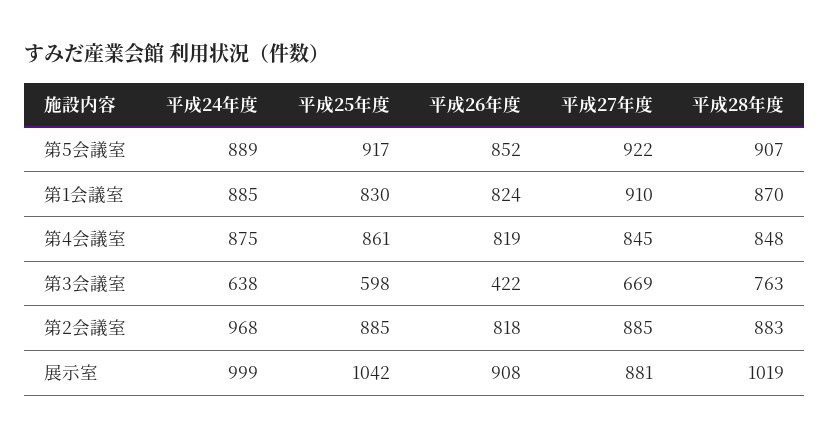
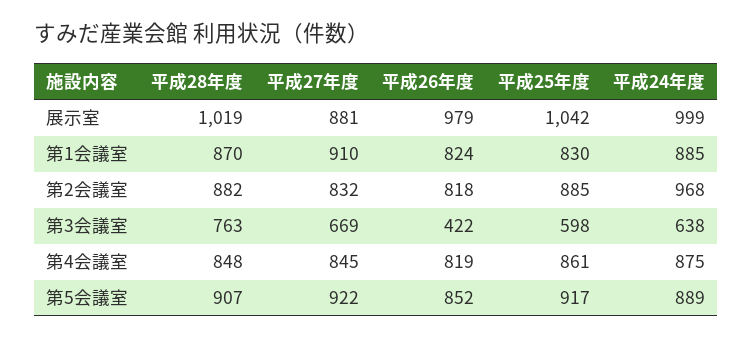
  {
    "平成24年度": {
      "第5会議室": 889,
      "第1会議室": 885,
      "第4会議室": 875,
      "第3会議室": 638,
      "第2会議室": 968,
      "展示室": 999
    },
    "平成25年度": {
      "第5会議室": 917,
      "第1会議室": 830,
      "第4会議室": 861,
      "第3会議室": 598,
      "第2会議室": 885,
      "展示室": 1042
    },
    "平成26年度": {
      "第5会議室": 852,
      "第1会議室": 824,
      "第4会議室": 819,
      "第3会議室": 422,
      "第2会議室": 818,
-     "展示室": 908
+     "展示室": 979
    },
    "平成27年度": {
      "第5会議室": 922,
      "第1会議室": 910,
      "第4会議室": 845,
      "第3会議室": 669,
-     "第2会議室": 885,
+     "第2会議室": 832,
      "展示室": 881
    },
    "平成28年度": {
      "第5会議室": 907,
      "第1会議室": 870,
      "第4会議室": 848,
      "第3会議室": 763,
-     "第2会議室": 883,
+     "第2会議室": 882,
      "展示室": 1019
    }
  }

